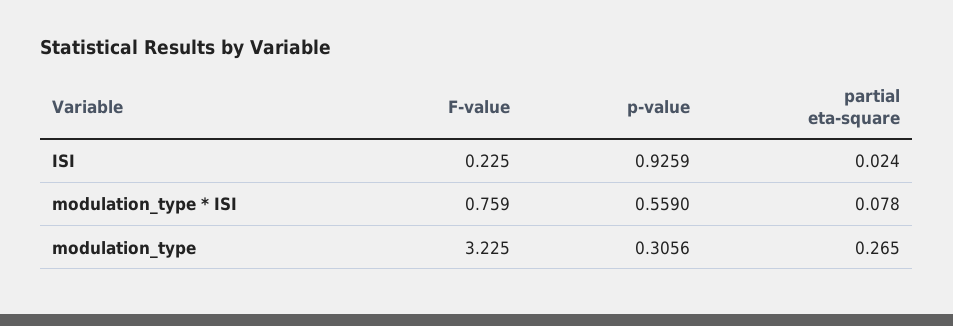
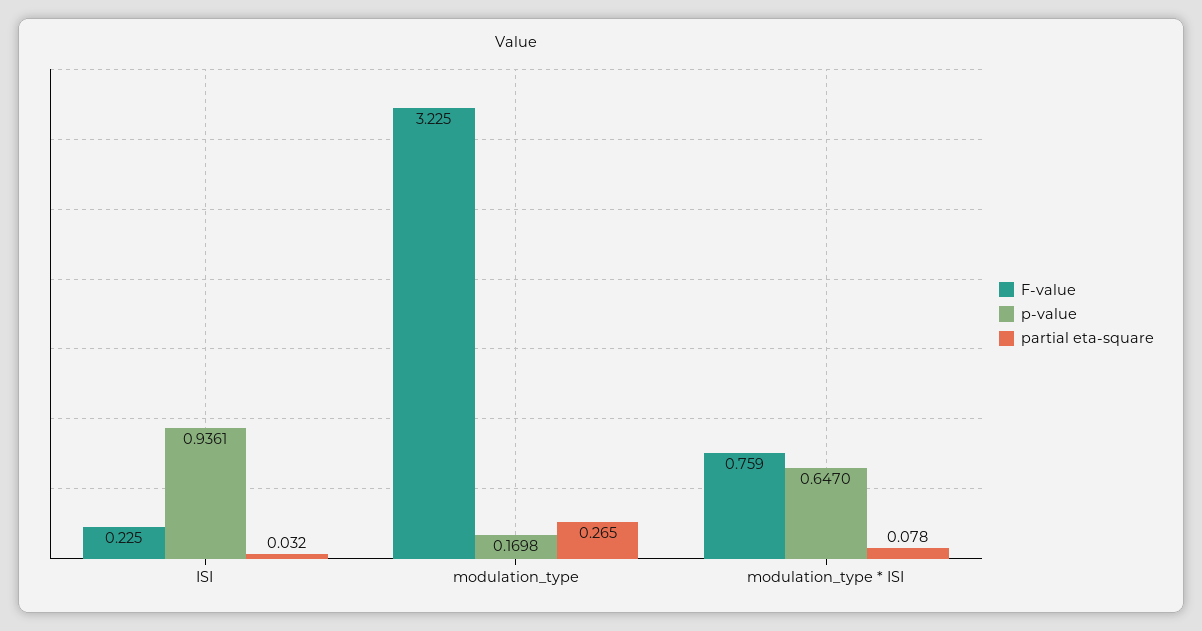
  {
    "F-value": {
      "ISI": 0.225,
      "modulation_type * ISI": 0.759,
      "modulation_type": 3.225
    },
    "p-value": {
-     "ISI": 0.9259,
+     "ISI": 0.9361,
-     "modulation_type * ISI": 0.559,
+     "modulation_type * ISI": 0.647,
-     "modulation_type": 0.3056
+     "modulation_type": 0.1698
    },
    "partial eta-square": {
-     "ISI": 0.024,
+     "ISI": 0.032,
      "modulation_type * ISI": 0.078,
      "modulation_type": 0.265
    }
  }

